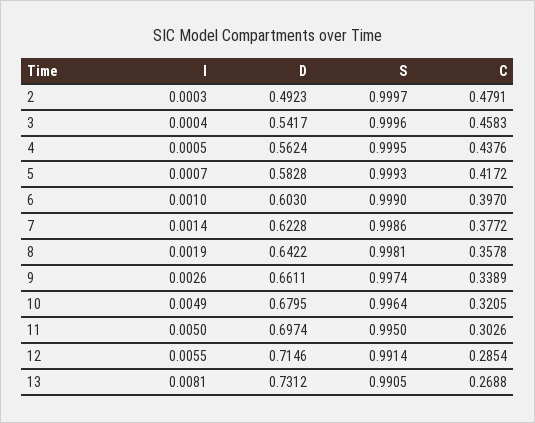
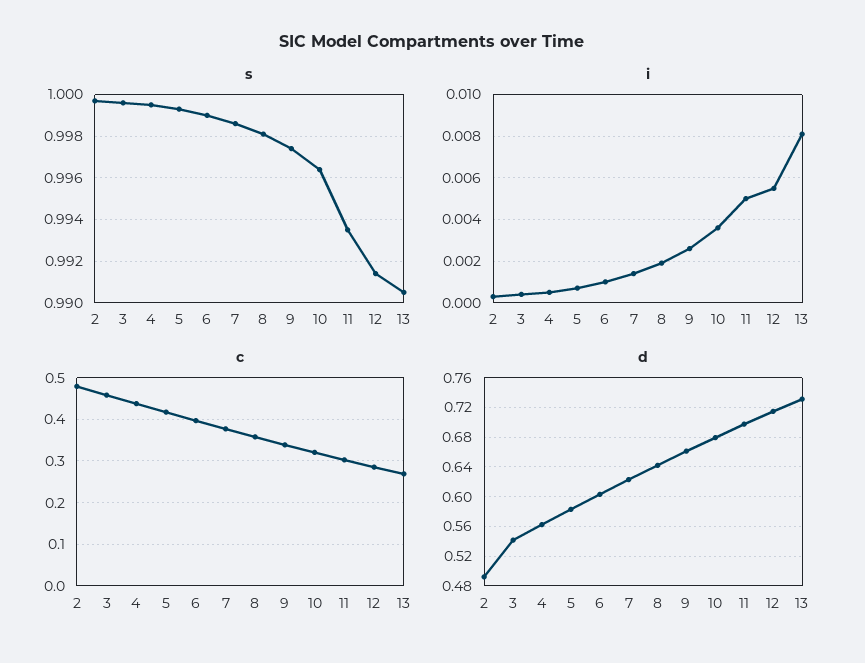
  {
    "I": {
      "2": 0.0003,
      "3": 0.0004,
      "4": 0.0005,
      "5": 0.0007,
      "6": 0.001,
      "7": 0.0014,
      "8": 0.0019,
      "9": 0.0026,
-     "10": 0.0049,
+     "10": 0.0035,
      "11": 0.005,
      "12": 0.0055,
      "13": 0.0081
    },
    "D": {
      "2": 0.4923,
      "3": 0.5417,
      "4": 0.5624,
      "5": 0.5828,
      "6": 0.603,
      "7": 0.6228,
      "8": 0.6422,
      "9": 0.6611,
      "10": 0.6795,
      "11": 0.6974,
      "12": 0.7146,
      "13": 0.7312
    },
    "S": {
      "2": 0.9997,
      "3": 0.9996,
      "4": 0.9995,
      "5": 0.9993,
      "6": 0.999,
      "7": 0.9986,
      "8": 0.9981,
      "9": 0.9974,
      "10": 0.9964,
-     "11": 0.995,
+     "11": 0.9935,
      "12": 0.9914,
      "13": 0.9905
    },
    "C": {
      "2": 0.4791,
      "3": 0.4583,
      "4": 0.4376,
      "5": 0.4172,
      "6": 0.397,
      "7": 0.3772,
      "8": 0.3578,
      "9": 0.3389,
      "10": 0.3205,
      "11": 0.3026,
      "12": 0.2854,
      "13": 0.2688
    }
  }

